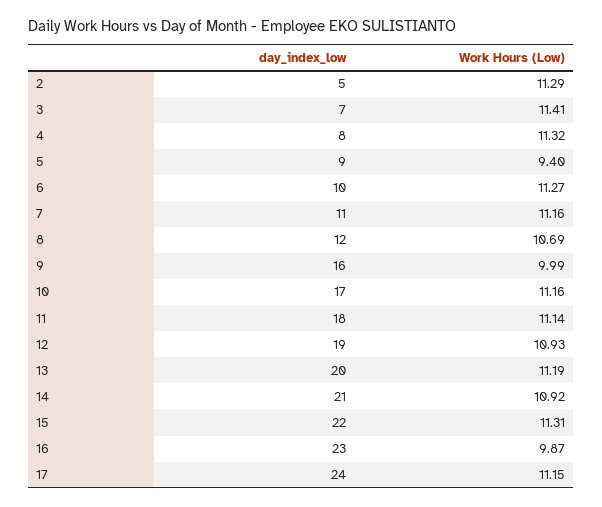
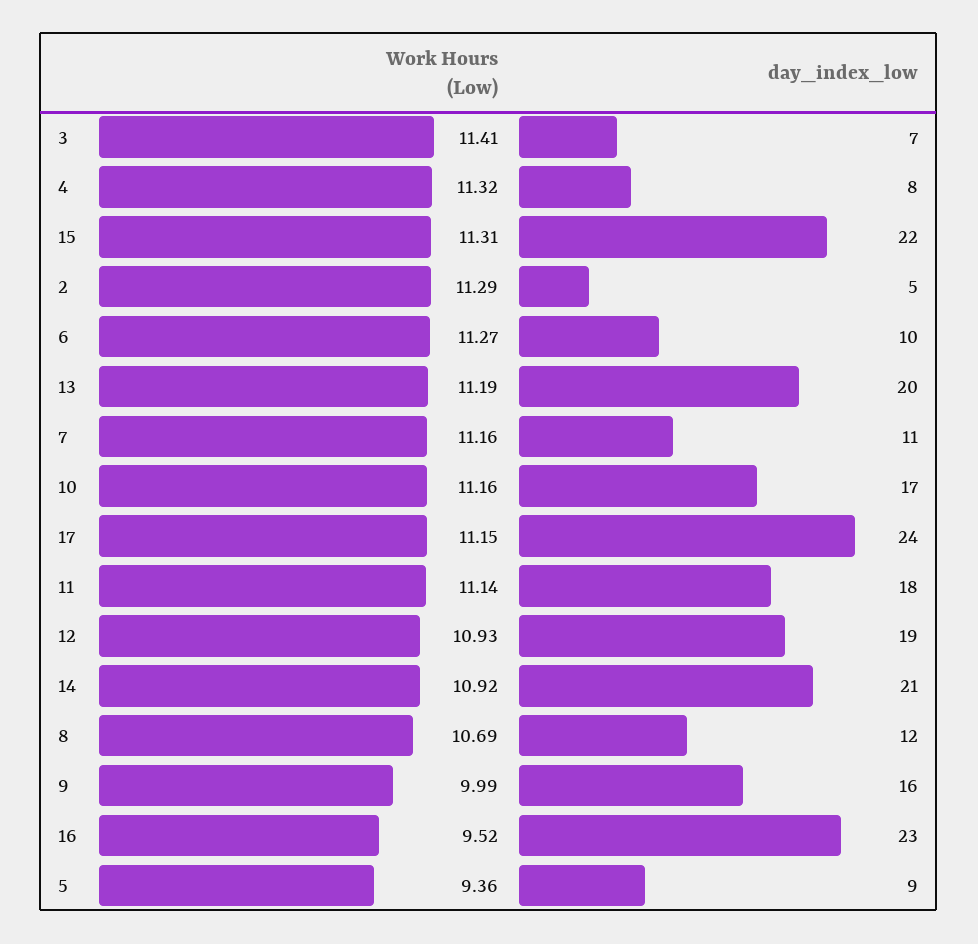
  {
    "day_index_low": {
      "2": 5,
      "3": 7,
      "4": 8,
      "5": 9,
      "6": 10,
      "7": 11,
      "8": 12,
      "9": 16,
      "10": 17,
      "11": 18,
      "12": 19,
      "13": 20,
      "14": 21,
      "15": 22,
      "16": 23,
      "17": 24
    },
    "Work Hours (Low)": {
      "2": 11.29,
      "3": 11.41,
      "4": 11.32,
-     "5": 9.4,
+     "5": 9.36,
      "6": 11.27,
      "7": 11.16,
      "8": 10.69,
      "9": 9.99,
      "10": 11.16,
      "11": 11.14,
      "12": 10.93,
      "13": 11.19,
      "14": 10.92,
      "15": 11.31,
-     "16": 9.87,
+     "16": 9.52,
      "17": 11.15
    }
  }

